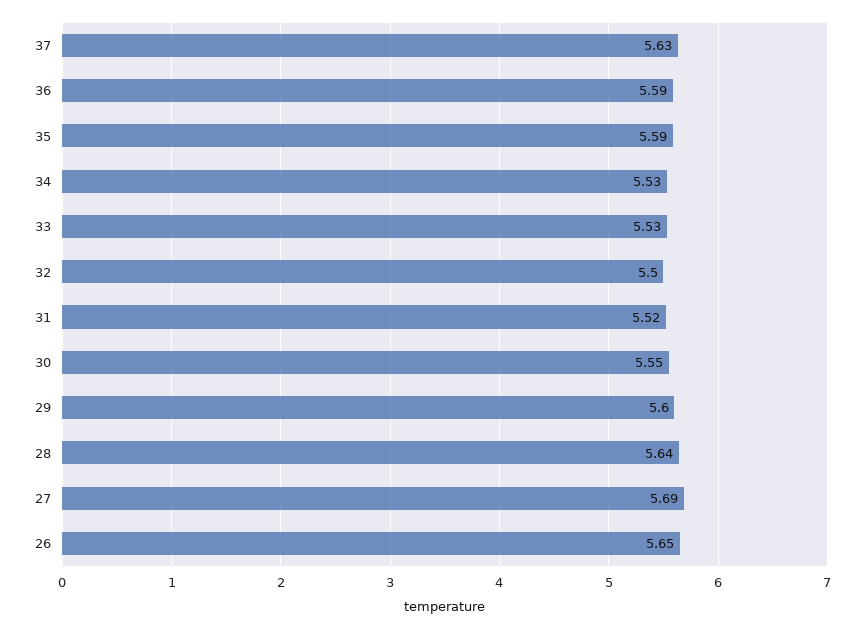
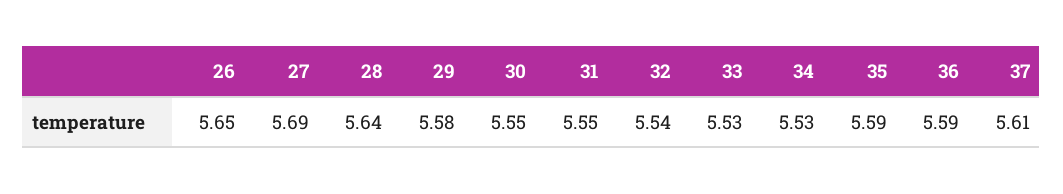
  {
-   "37": 5.63,
+   "37": 5.61,
    "36": 5.59,
    "35": 5.59,
    "34": 5.53,
    "33": 5.53,
-   "32": 5.5,
+   "32": 5.54,
-   "31": 5.52,
+   "31": 5.55,
    "30": 5.55,
-   "29": 5.6,
+   "29": 5.58,
    "28": 5.64,
    "27": 5.69,
    "26": 5.65
  }

